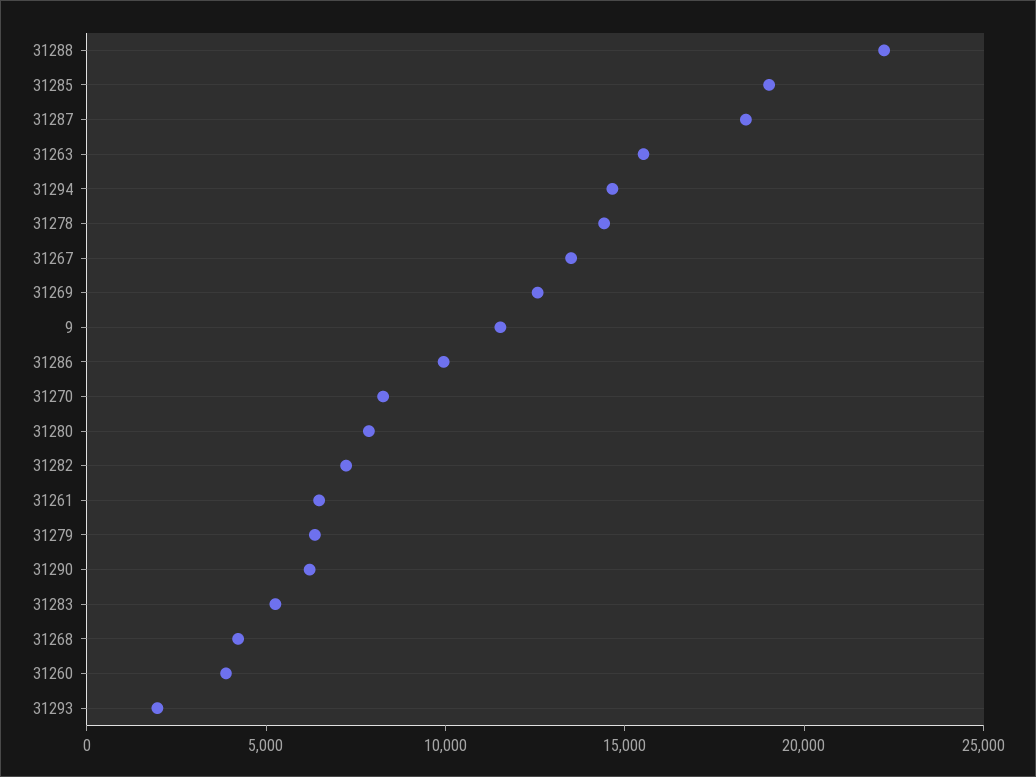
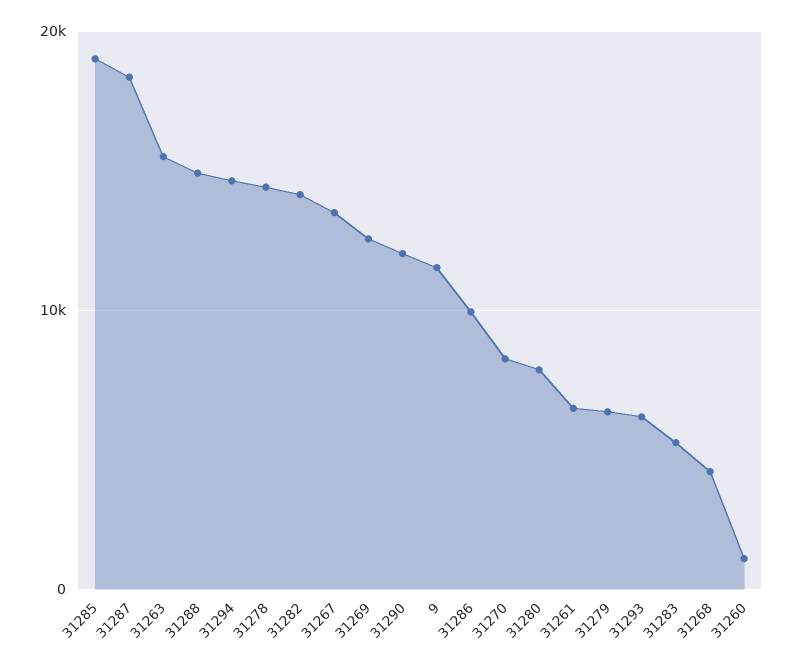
  {
-   "31288": 22000,
+   "31288": 15000,
    "31285": 19000,
    "31287": 18000,
    "31263": 16000,
    "31294": 15000,
    "31278": 14000,
    "31267": 14000,
    "31269": 13000,
    "9": 12000,
    "31286": 10000,
    "31270": 8000,
    "31280": 8000,
-   "31282": 7000,
+   "31282": 14000,
    "31261": 6000,
    "31279": 6000,
-   "31290": 6000,
+   "31290": 12000,
    "31283": 5000,
    "31268": 4000,
-   "31260": 4000,
+   "31260": 1000,
-   "31293": 2000
+   "31293": 6000
  }

